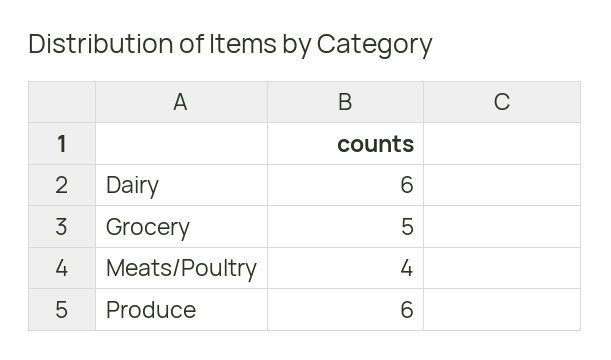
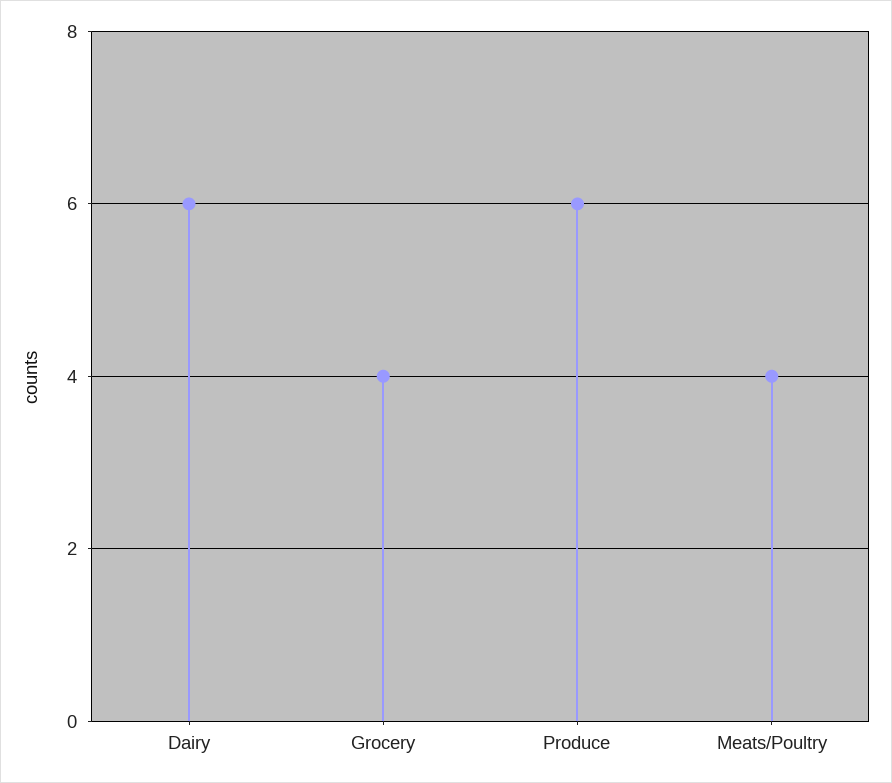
  {
    "Dairy": 6,
-   "Grocery": 5,
+   "Grocery": 4,
    "Meats/Poultry": 4,
    "Produce": 6
  }

